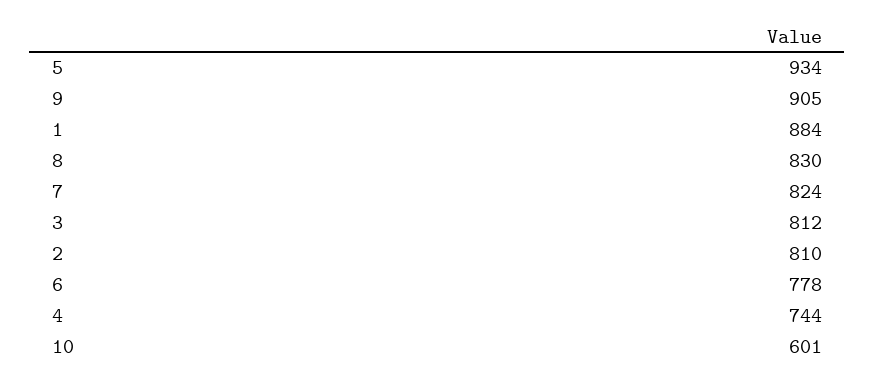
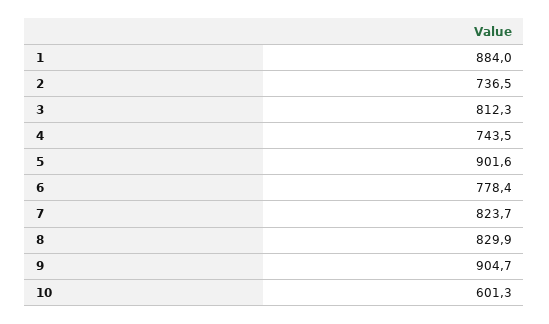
  {
-   "5": 934,
+   "5": 901.6,
    "9": 904.7,
    "1": 884,
    "8": 829.9,
    "7": 823.7,
    "3": 812.3,
-   "2": 810,
+   "2": 736.5,
    "6": 778.4,
    "4": 743.5,
    "10": 601.3
  }

